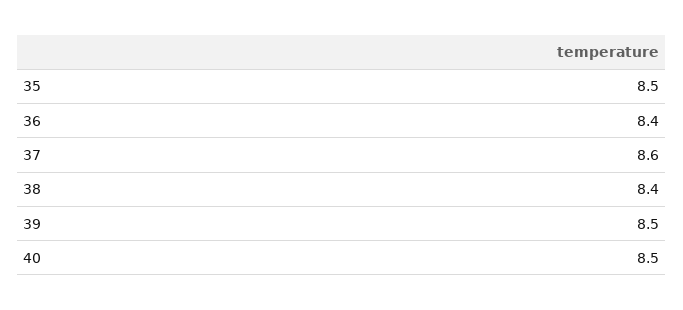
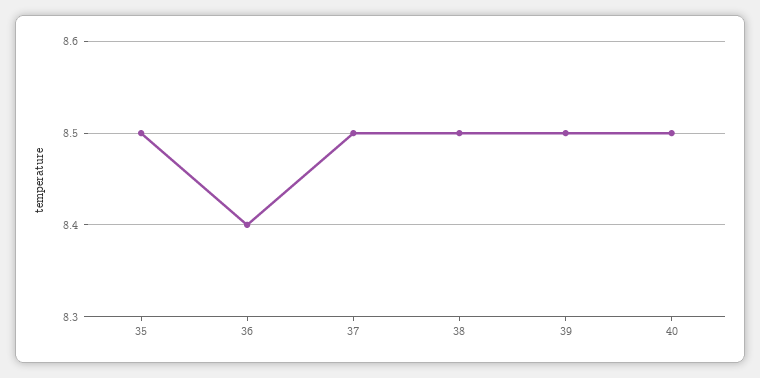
  {
    "35": 8.5,
    "36": 8.4,
-   "37": 8.6,
+   "37": 8.5,
-   "38": 8.4,
+   "38": 8.5,
    "39": 8.5,
    "40": 8.5
  }

